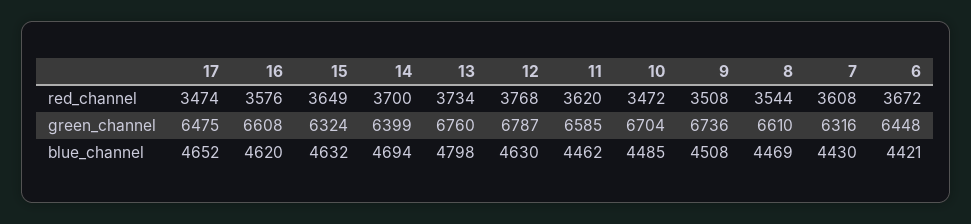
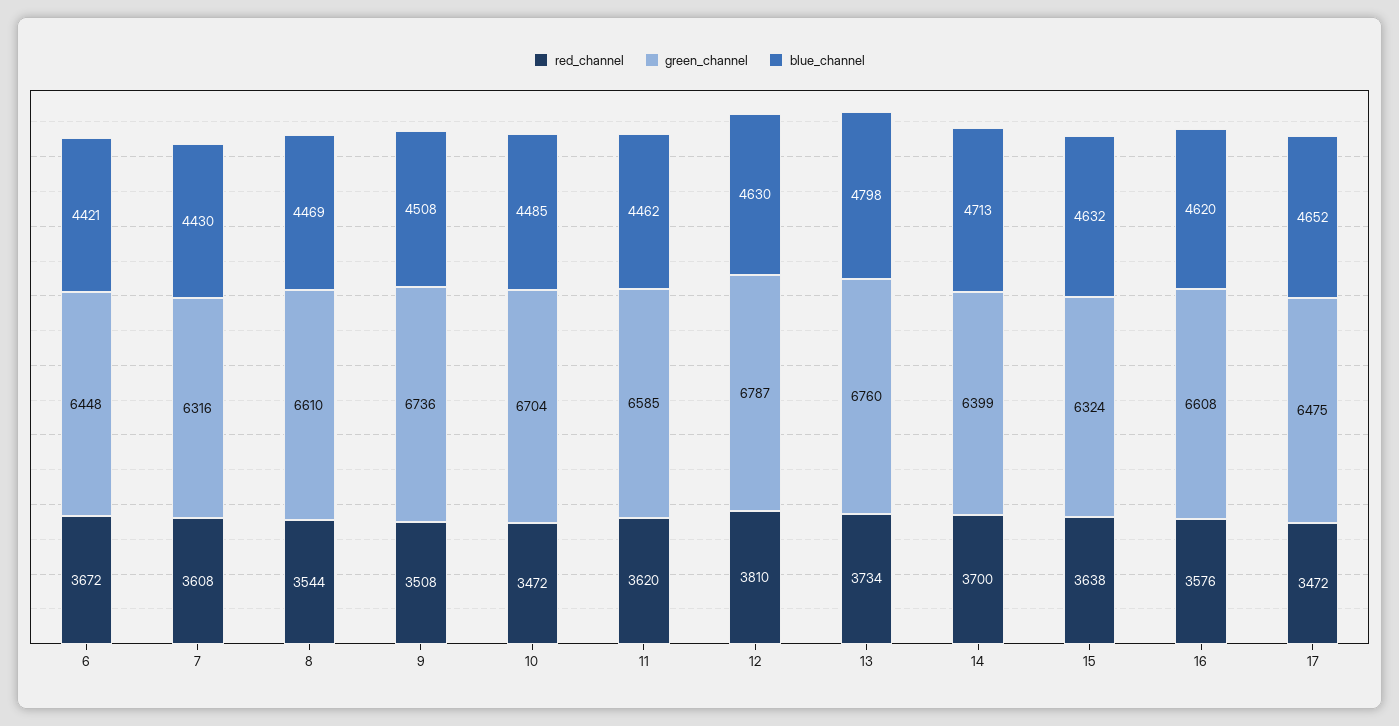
  {
    "red_channel": {
-     "17": 3474,
+     "17": 3472,
      "16": 3576,
-     "15": 3649,
+     "15": 3638,
      "14": 3700,
      "13": 3734,
-     "12": 3768,
+     "12": 3810,
      "11": 3620,
      "10": 3472,
      "9": 3508,
      "8": 3544,
      "7": 3608,
      "6": 3672
    },
    "green_channel": {
      "17": 6475,
      "16": 6608,
      "15": 6324,
      "14": 6399,
      "13": 6760,
      "12": 6787,
      "11": 6585,
      "10": 6704,
      "9": 6736,
      "8": 6610,
      "7": 6316,
      "6": 6448
    },
    "blue_channel": {
      "17": 4652,
      "16": 4620,
      "15": 4632,
-     "14": 4694,
+     "14": 4713,
      "13": 4798,
      "12": 4630,
      "11": 4462,
      "10": 4485,
      "9": 4508,
      "8": 4469,
      "7": 4430,
      "6": 4421
    }
  }

